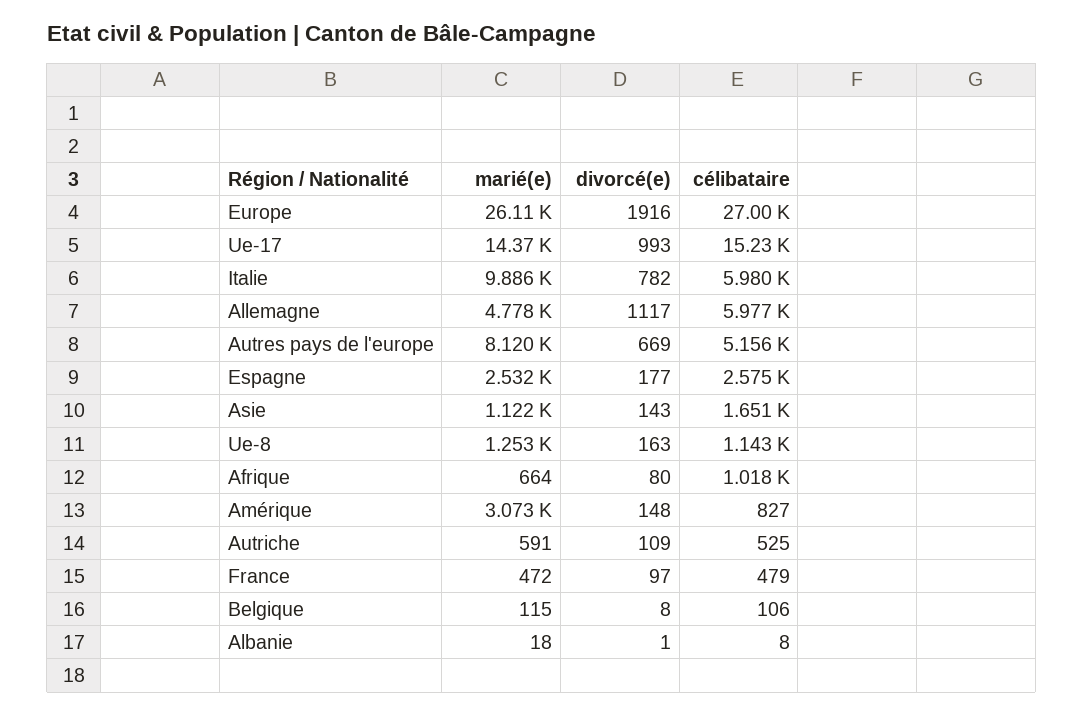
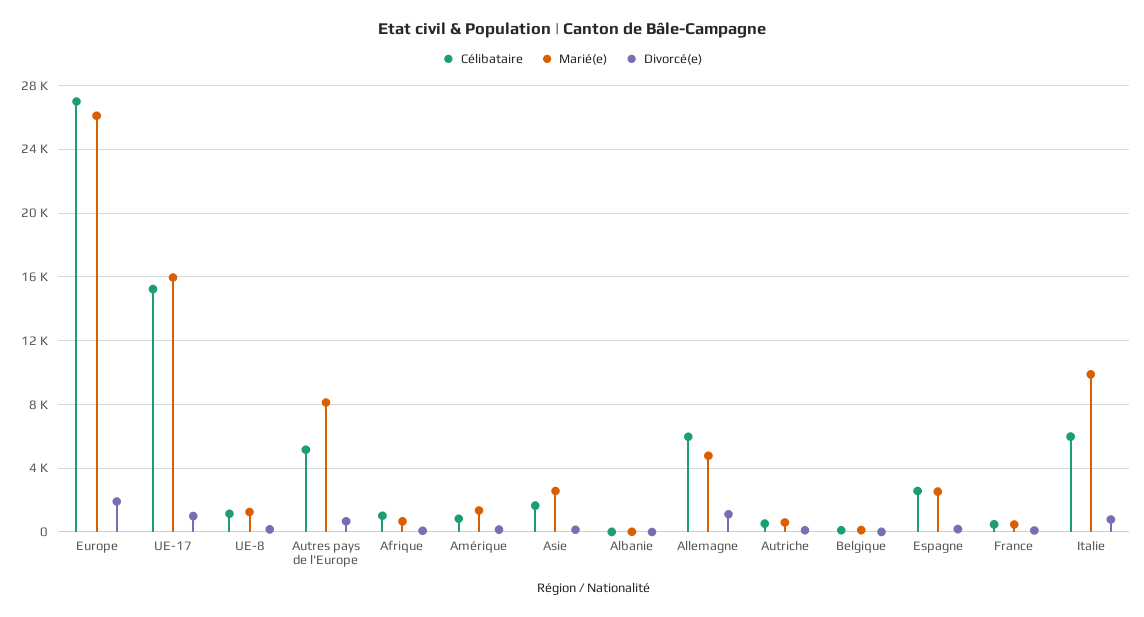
  {
    "marié(e)": {
      "Europe": 26110,
-     "Ue-17": 14370,
+     "Ue-17": 16000,
      "Italie": 9886,
      "Allemagne": 4778,
      "Autres pays de l'europe": 8120,
      "Espagne": 2532,
-     "Asie": 1122,
+     "Asie": 2500,
      "Ue-8": 1253,
      "Afrique": 664,
-     "Amérique": 3073,
+     "Amérique": 1500,
      "Autriche": 591,
      "France": 472,
      "Belgique": 115,
      "Albanie": 18
    },
    "divorcé(e)": {
      "Europe": 1916,
      "Ue-17": 993,
      "Italie": 782,
      "Allemagne": 1117,
      "Autres pays de l'europe": 669,
      "Espagne": 177,
      "Asie": 143,
      "Ue-8": 163,
      "Afrique": 80,
      "Amérique": 148,
      "Autriche": 109,
      "France": 97,
      "Belgique": 8,
      "Albanie": 1
    },
    "célibataire": {
      "Europe": 27000,
      "Ue-17": 15230,
      "Italie": 5980,
      "Allemagne": 5977,
      "Autres pays de l'europe": 5156,
      "Espagne": 2575,
      "Asie": 1651,
      "Ue-8": 1143,
      "Afrique": 1018,
      "Amérique": 827,
      "Autriche": 525,
      "France": 479,
      "Belgique": 106,
      "Albanie": 8
    }
  }

